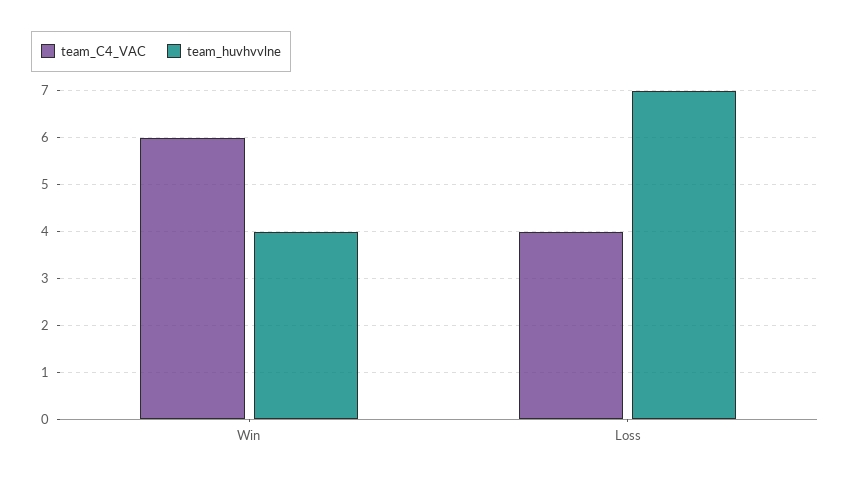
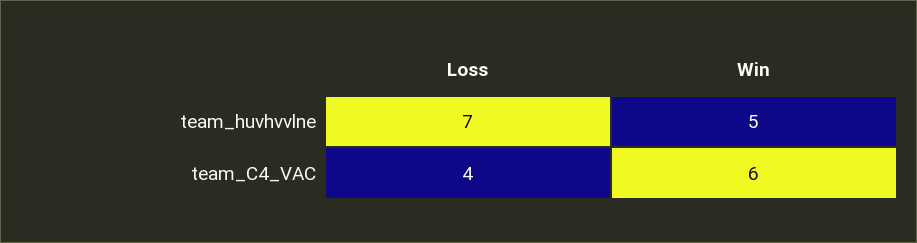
  {
    "team_C4_VAC": {
      "Win": 6,
      "Loss": 4
    },
    "team_huvhvvlne": {
-     "Win": 4,
+     "Win": 5,
      "Loss": 7
    }
  }

